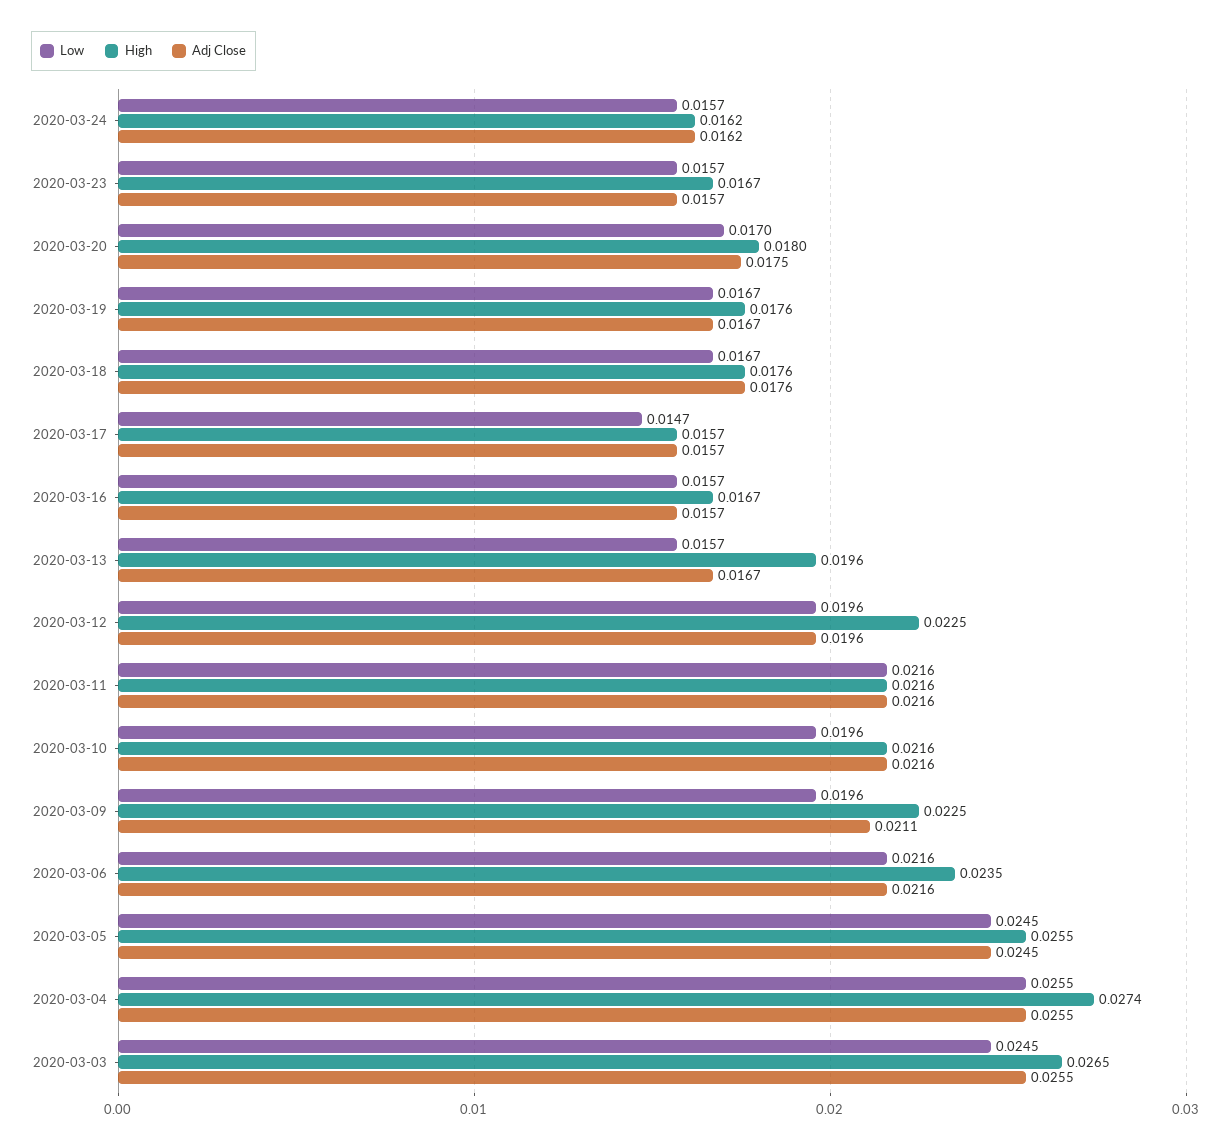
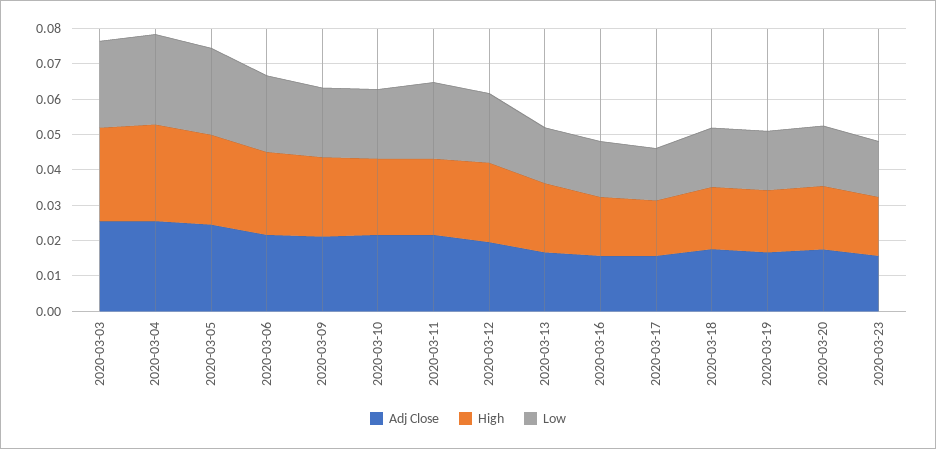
  {
    "Low": {
-     "2020-03-24": 0.0157,
      "2020-03-23": 0.0157,
      "2020-03-20": 0.017,
      "2020-03-19": 0.0167,
      "2020-03-18": 0.0167,
      "2020-03-17": 0.0147,
      "2020-03-16": 0.0157,
      "2020-03-13": 0.0157,
      "2020-03-12": 0.0196,
      "2020-03-11": 0.0216,
      "2020-03-10": 0.0196,
      "2020-03-09": 0.0196,
      "2020-03-06": 0.0216,
      "2020-03-05": 0.0245,
      "2020-03-04": 0.0255,
      "2020-03-03": 0.0245
    },
    "High": {
-     "2020-03-24": 0.0162,
      "2020-03-23": 0.0167,
      "2020-03-20": 0.018,
      "2020-03-19": 0.0176,
      "2020-03-18": 0.0176,
      "2020-03-17": 0.0157,
      "2020-03-16": 0.0167,
      "2020-03-13": 0.0196,
      "2020-03-12": 0.0225,
      "2020-03-11": 0.0216,
      "2020-03-10": 0.0216,
      "2020-03-09": 0.0225,
      "2020-03-06": 0.0235,
      "2020-03-05": 0.0255,
      "2020-03-04": 0.0274,
      "2020-03-03": 0.0265
    },
    "Adj Close": {
-     "2020-03-24": 0.0162,
      "2020-03-23": 0.0157,
      "2020-03-20": 0.0175,
      "2020-03-19": 0.0167,
      "2020-03-18": 0.0176,
      "2020-03-17": 0.0157,
      "2020-03-16": 0.0157,
      "2020-03-13": 0.0167,
      "2020-03-12": 0.0196,
      "2020-03-11": 0.0216,
      "2020-03-10": 0.0216,
      "2020-03-09": 0.0211,
      "2020-03-06": 0.0216,
      "2020-03-05": 0.0245,
      "2020-03-04": 0.0255,
      "2020-03-03": 0.0255
    }
  }

